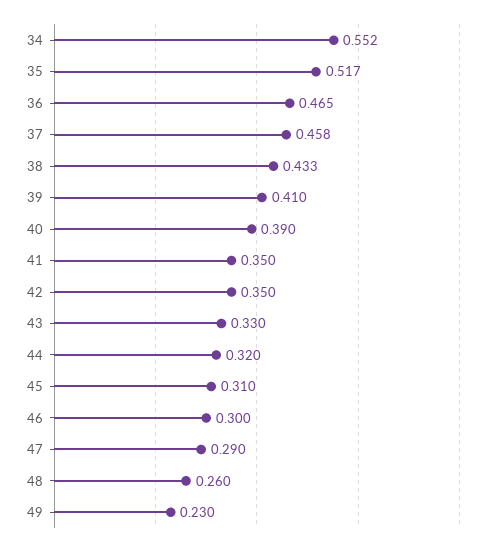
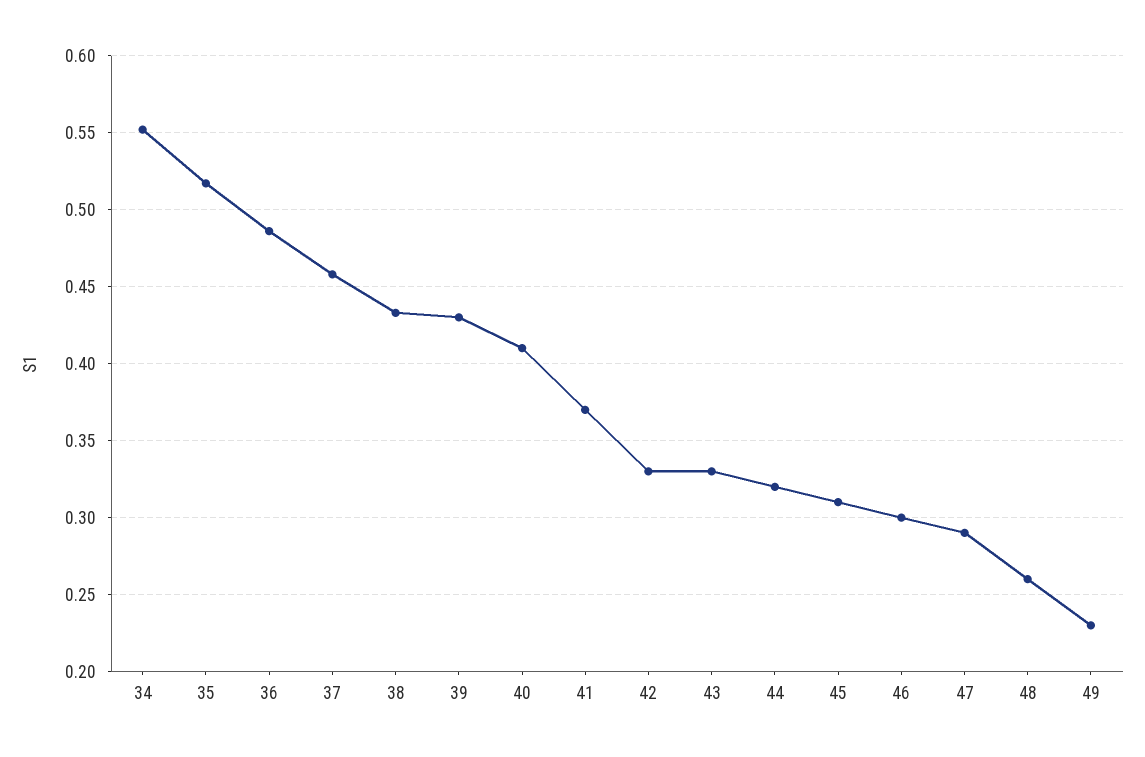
  {
    "34": 0.552,
    "35": 0.517,
-   "36": 0.465,
+   "36": 0.485,
    "37": 0.458,
    "38": 0.433,
-   "39": 0.41,
+   "39": 0.43,
-   "40": 0.39,
+   "40": 0.41,
-   "41": 0.35,
+   "41": 0.37,
-   "42": 0.35,
+   "42": 0.33,
    "43": 0.33,
    "44": 0.32,
    "45": 0.31,
    "46": 0.3,
    "47": 0.29,
    "48": 0.26,
    "49": 0.23
  }

